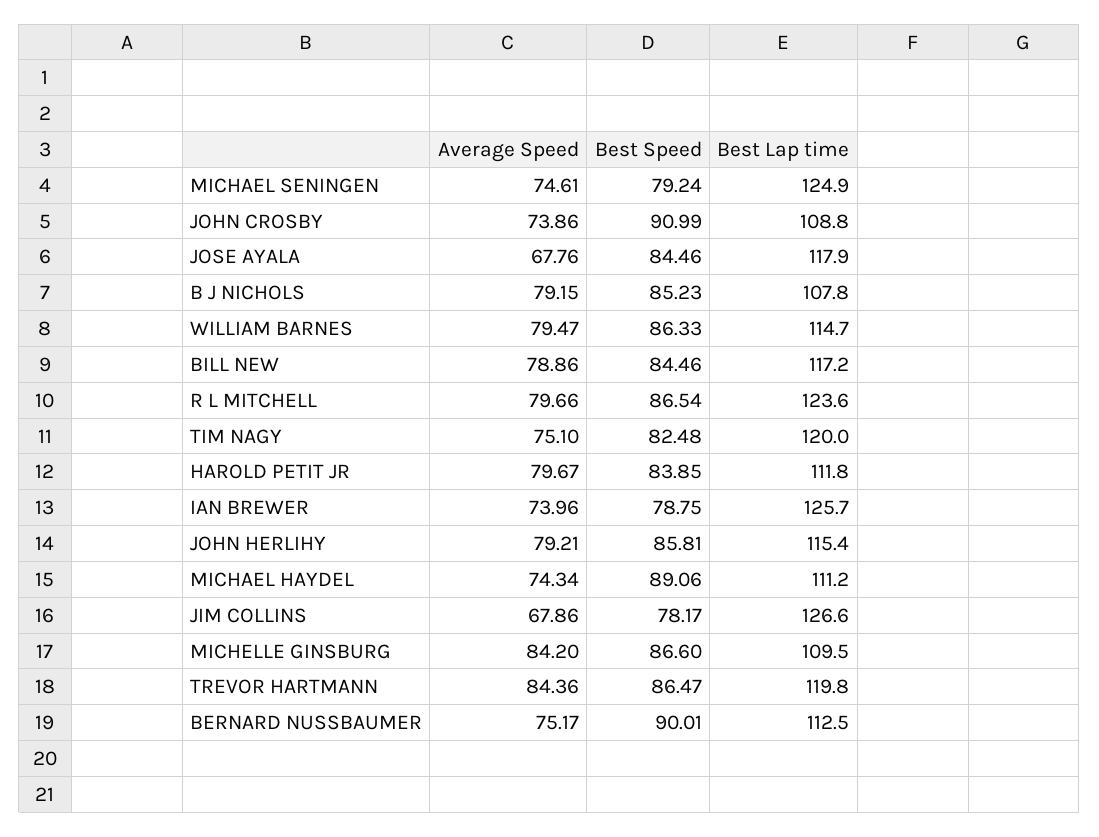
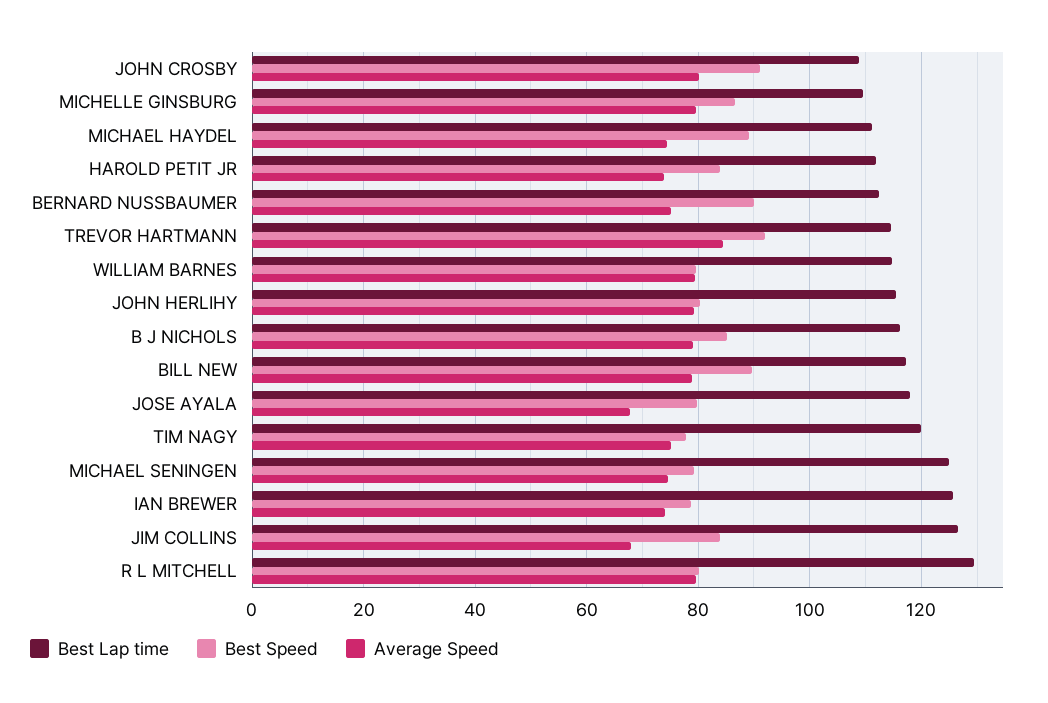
  {
    "Average Speed": {
      "MICHAEL SENINGEN": 74.61,
-     "JOHN CROSBY": 73.86,
+     "JOHN CROSBY": 80,
      "JOSE AYALA": 67.76,
      "B J NICHOLS": 79.15,
      "WILLIAM BARNES": 79.47,
      "BILL NEW": 78.86,
      "R L MITCHELL": 79.66,
      "TIM NAGY": 75.1,
-     "HAROLD PETIT JR": 79.67,
+     "HAROLD PETIT JR": 74,
      "IAN BREWER": 73.96,
      "JOHN HERLIHY": 79.21,
      "MICHAEL HAYDEL": 74.34,
      "JIM COLLINS": 67.86,
-     "MICHELLE GINSBURG": 84.2,
+     "MICHELLE GINSBURG": 80,
      "TREVOR HARTMANN": 84.36,
      "BERNARD NUSSBAUMER": 75.17
    },
    "Best Speed": {
      "MICHAEL SENINGEN": 79.24,
      "JOHN CROSBY": 90.99,
-     "JOSE AYALA": 84.46,
+     "JOSE AYALA": 80,
      "B J NICHOLS": 85.23,
-     "WILLIAM BARNES": 86.33,
+     "WILLIAM BARNES": 80,
-     "BILL NEW": 84.46,
+     "BILL NEW": 90,
-     "R L MITCHELL": 86.54,
+     "R L MITCHELL": 80,
-     "TIM NAGY": 82.48,
+     "TIM NAGY": 78,
      "HAROLD PETIT JR": 83.85,
      "IAN BREWER": 78.75,
-     "JOHN HERLIHY": 85.81,
+     "JOHN HERLIHY": 80,
      "MICHAEL HAYDEL": 89.06,
-     "JIM COLLINS": 78.17,
+     "JIM COLLINS": 84,
      "MICHELLE GINSBURG": 86.6,
-     "TREVOR HARTMANN": 86.47,
+     "TREVOR HARTMANN": 92,
      "BERNARD NUSSBAUMER": 90.01
    },
    "Best Lap time": {
      "MICHAEL SENINGEN": 124.9,
      "JOHN CROSBY": 108.8,
      "JOSE AYALA": 117.9,
-     "B J NICHOLS": 107.8,
+     "B J NICHOLS": 116,
      "WILLIAM BARNES": 114.7,
      "BILL NEW": 117.2,
-     "R L MITCHELL": 123.6,
+     "R L MITCHELL": 130,
      "TIM NAGY": 120,
      "HAROLD PETIT JR": 111.8,
      "IAN BREWER": 125.7,
      "JOHN HERLIHY": 115.4,
      "MICHAEL HAYDEL": 111.2,
      "JIM COLLINS": 126.6,
      "MICHELLE GINSBURG": 109.5,
-     "TREVOR HARTMANN": 119.8,
+     "TREVOR HARTMANN": 114,
      "BERNARD NUSSBAUMER": 112.5
    }
  }

